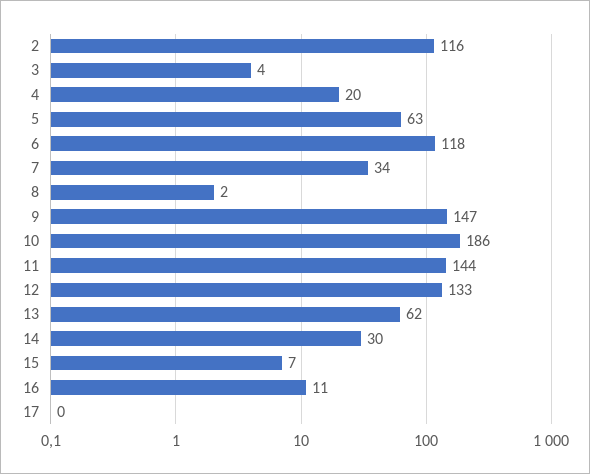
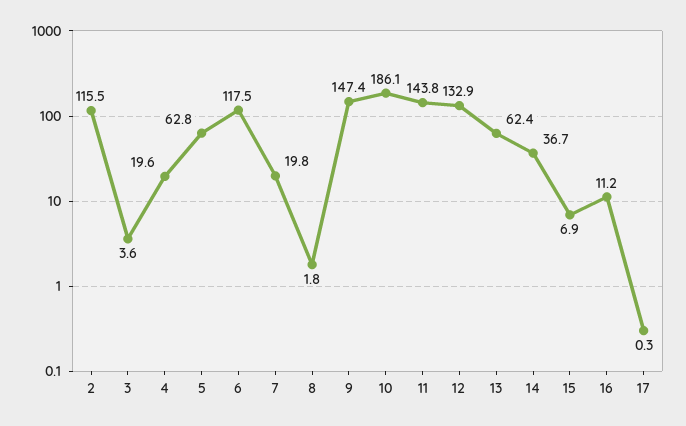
  {
    "2": 115.5,
    "3": 3.6,
    "4": 19.6,
    "5": 62.8,
    "6": 117.5,
-   "7": 34,
+   "7": 19.8,
    "8": 1.8,
    "9": 147.4,
    "10": 186.1,
    "11": 143.8,
    "12": 132.9,
    "13": 62.4,
-   "14": 30,
+   "14": 36.7,
    "15": 6.9,
    "16": 11.2,
    "17": 0.3
  }

